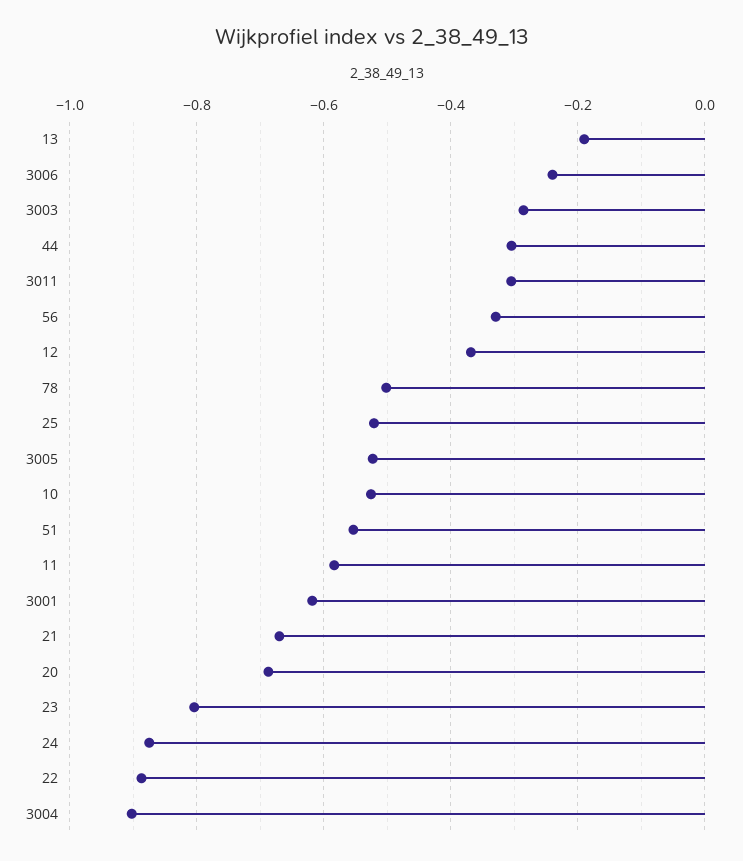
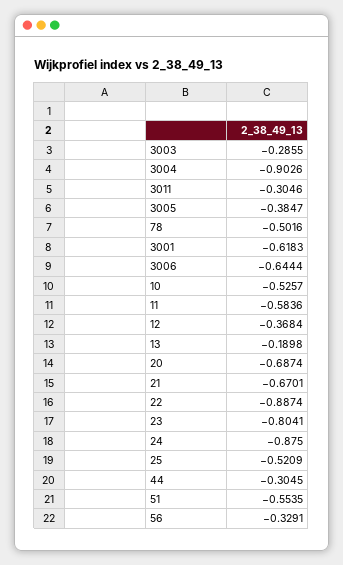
  {
    "13": -0.1898,
-   "3006": -0.24,
+   "3006": -0.6444,
    "3003": -0.2855,
    "44": -0.3045,
    "3011": -0.3046,
    "56": -0.3291,
    "12": -0.3684,
    "78": -0.5016,
    "25": -0.5209,
-   "3005": -0.52,
+   "3005": -0.3847,
    "10": -0.5257,
    "51": -0.5535,
    "11": -0.5836,
    "3001": -0.6183,
    "21": -0.6701,
    "20": -0.6874,
    "23": -0.8041,
    "24": -0.875,
    "22": -0.8874,
    "3004": -0.9026
  }

